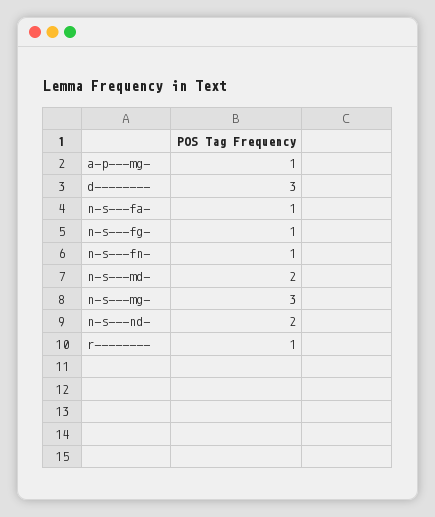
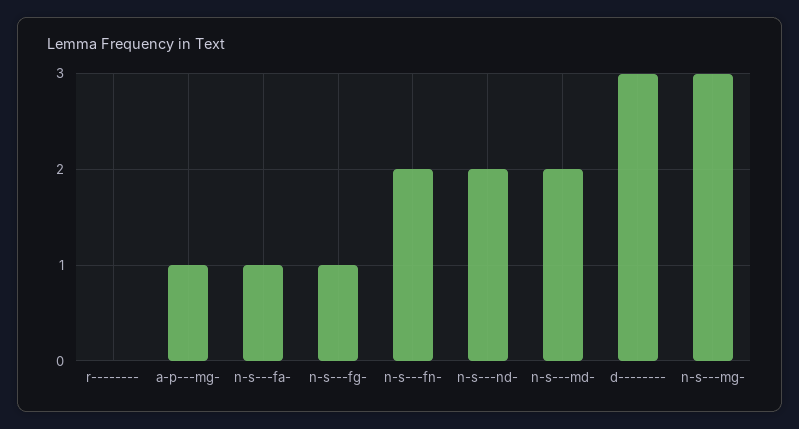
  {
    "a-p---mg-": 1,
    "d--------": 3,
    "n-s---fa-": 1,
    "n-s---fg-": 1,
-   "n-s---fn-": 1,
+   "n-s---fn-": 2,
    "n-s---md-": 2,
    "n-s---mg-": 3,
    "n-s---nd-": 2,
-   "r--------": 1
+   "r--------": 0
  }

